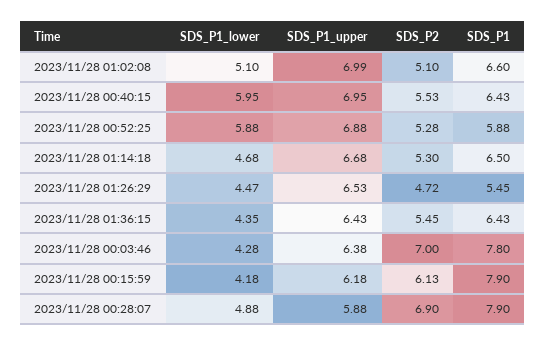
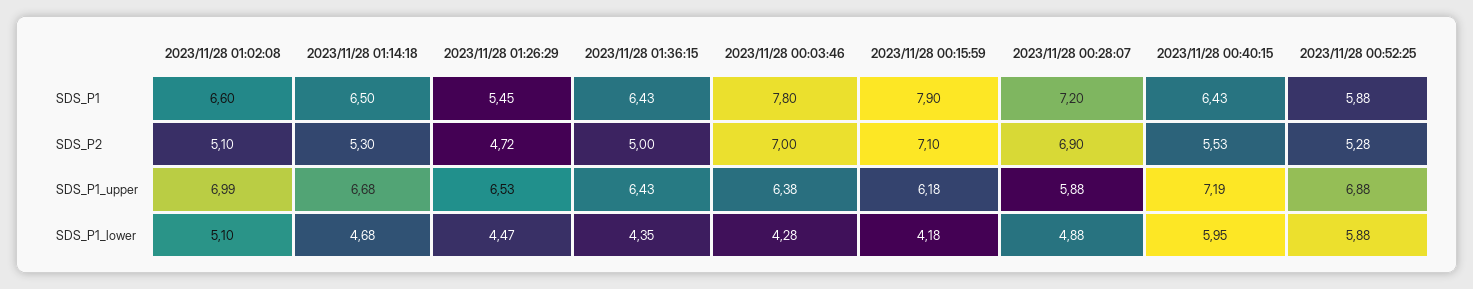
  {
    "SDS_P1_lower": {
      "2023/11/28 01:02:08": 5.1,
      "2023/11/28 00:40:15": 5.95,
      "2023/11/28 00:52:25": 5.88,
      "2023/11/28 01:14:18": 4.68,
      "2023/11/28 01:26:29": 4.47,
      "2023/11/28 01:36:15": 4.35,
      "2023/11/28 00:03:46": 4.28,
      "2023/11/28 00:15:59": 4.18,
      "2023/11/28 00:28:07": 4.88
    },
    "SDS_P1_upper": {
      "2023/11/28 01:02:08": 6.99,
-     "2023/11/28 00:40:15": 6.95,
+     "2023/11/28 00:40:15": 7.19,
      "2023/11/28 00:52:25": 6.88,
      "2023/11/28 01:14:18": 6.68,
      "2023/11/28 01:26:29": 6.53,
      "2023/11/28 01:36:15": 6.43,
      "2023/11/28 00:03:46": 6.38,
      "2023/11/28 00:15:59": 6.18,
      "2023/11/28 00:28:07": 5.88
    },
    "SDS_P2": {
      "2023/11/28 01:02:08": 5.1,
      "2023/11/28 00:40:15": 5.53,
      "2023/11/28 00:52:25": 5.28,
      "2023/11/28 01:14:18": 5.3,
      "2023/11/28 01:26:29": 4.72,
-     "2023/11/28 01:36:15": 5.45,
+     "2023/11/28 01:36:15": 5,
      "2023/11/28 00:03:46": 7,
-     "2023/11/28 00:15:59": 6.13,
+     "2023/11/28 00:15:59": 7.1,
      "2023/11/28 00:28:07": 6.9
    },
    "SDS_P1": {
      "2023/11/28 01:02:08": 6.6,
      "2023/11/28 00:40:15": 6.43,
      "2023/11/28 00:52:25": 5.88,
      "2023/11/28 01:14:18": 6.5,
      "2023/11/28 01:26:29": 5.45,
      "2023/11/28 01:36:15": 6.43,
      "2023/11/28 00:03:46": 7.8,
      "2023/11/28 00:15:59": 7.9,
-     "2023/11/28 00:28:07": 7.9
+     "2023/11/28 00:28:07": 7.2
    }
  }

